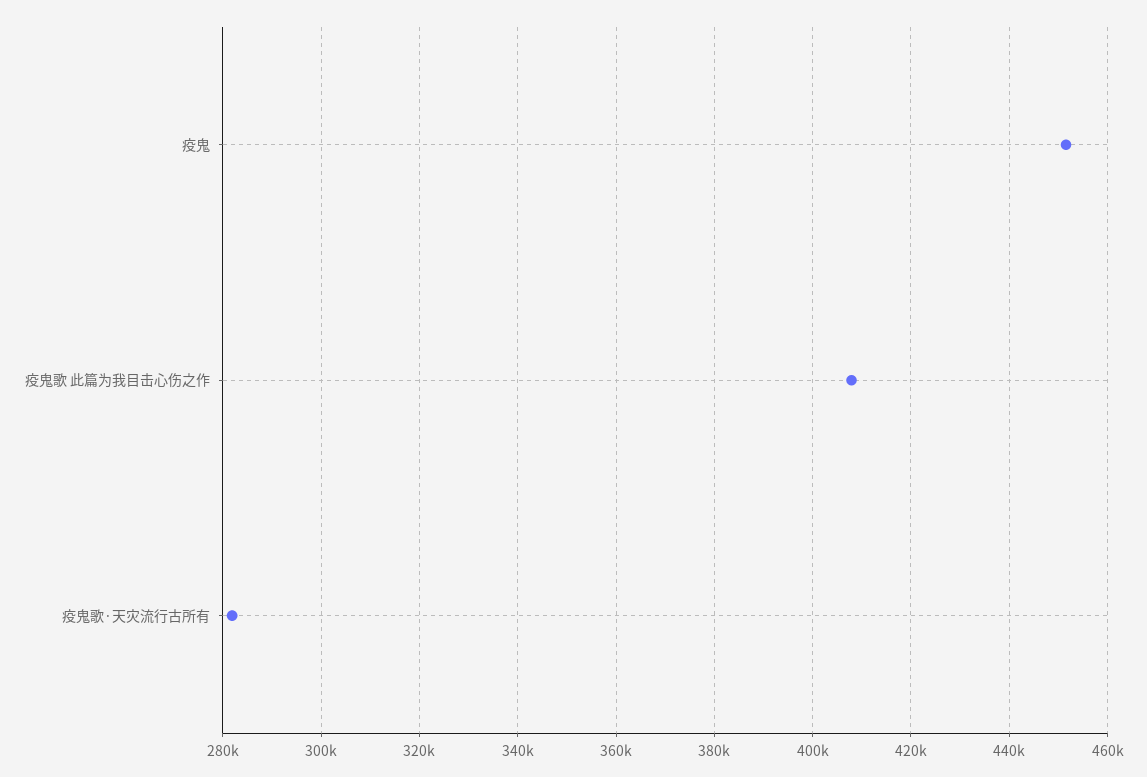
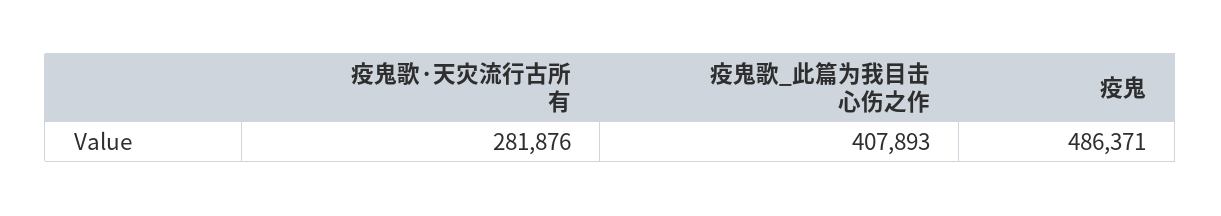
  {
-   "疫鬼": 452000,
+   "疫鬼": 486371,
    "疫鬼歌 此篇为我目击心伤之作": 407893,
    "疫鬼歌·天灾流行古所有": 281876
  }

